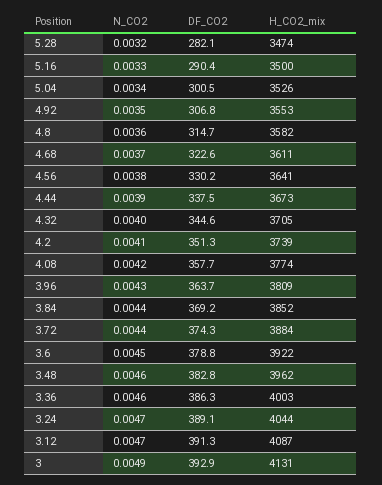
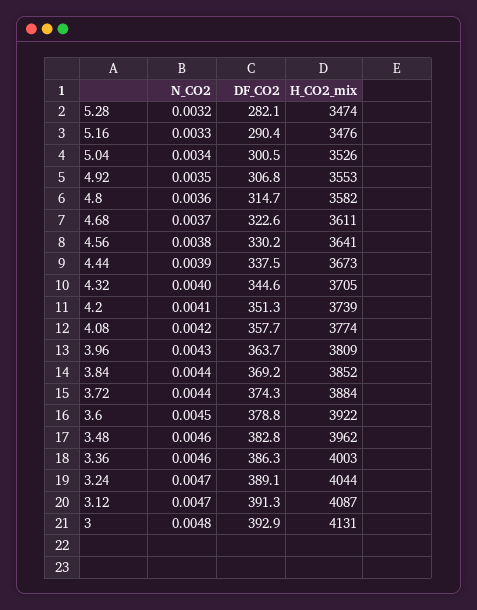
  {
    "N_CO2": {
      "5.28": 0.0032,
      "5.16": 0.0033,
      "5.04": 0.0034,
      "4.92": 0.0035,
      "4.8": 0.0036,
      "4.68": 0.0037,
      "4.56": 0.0038,
      "4.44": 0.0039,
      "4.32": 0.004,
      "4.2": 0.0041,
      "4.08": 0.0042,
      "3.96": 0.0043,
      "3.84": 0.0044,
      "3.72": 0.0044,
      "3.6": 0.0045,
      "3.48": 0.0046,
      "3.36": 0.0046,
      "3.24": 0.0047,
      "3.12": 0.0047,
-     "3": 0.0049
+     "3": 0.0048
    },
    "DF_CO2": {
      "5.28": 282.1,
      "5.16": 290.4,
      "5.04": 300.5,
      "4.92": 306.8,
      "4.8": 314.7,
      "4.68": 322.6,
      "4.56": 330.2,
      "4.44": 337.5,
      "4.32": 344.6,
      "4.2": 351.3,
      "4.08": 357.7,
      "3.96": 363.7,
      "3.84": 369.2,
      "3.72": 374.3,
      "3.6": 378.8,
      "3.48": 382.8,
      "3.36": 386.3,
      "3.24": 389.1,
      "3.12": 391.3,
      "3": 392.9
    },
    "H_CO2_mix": {
      "5.28": 3474,
-     "5.16": 3500,
+     "5.16": 3476,
      "5.04": 3526,
      "4.92": 3553,
      "4.8": 3582,
      "4.68": 3611,
      "4.56": 3641,
      "4.44": 3673,
      "4.32": 3705,
      "4.2": 3739,
      "4.08": 3774,
      "3.96": 3809,
      "3.84": 3852,
      "3.72": 3884,
      "3.6": 3922,
      "3.48": 3962,
      "3.36": 4003,
      "3.24": 4044,
      "3.12": 4087,
      "3": 4131
    }
  }

